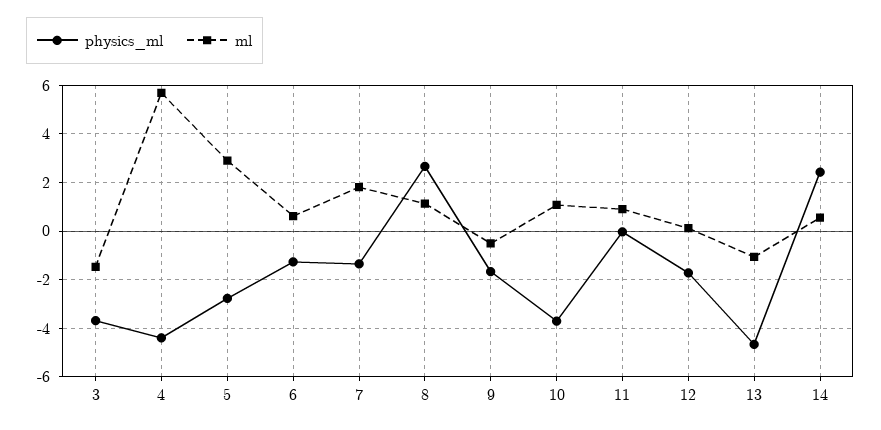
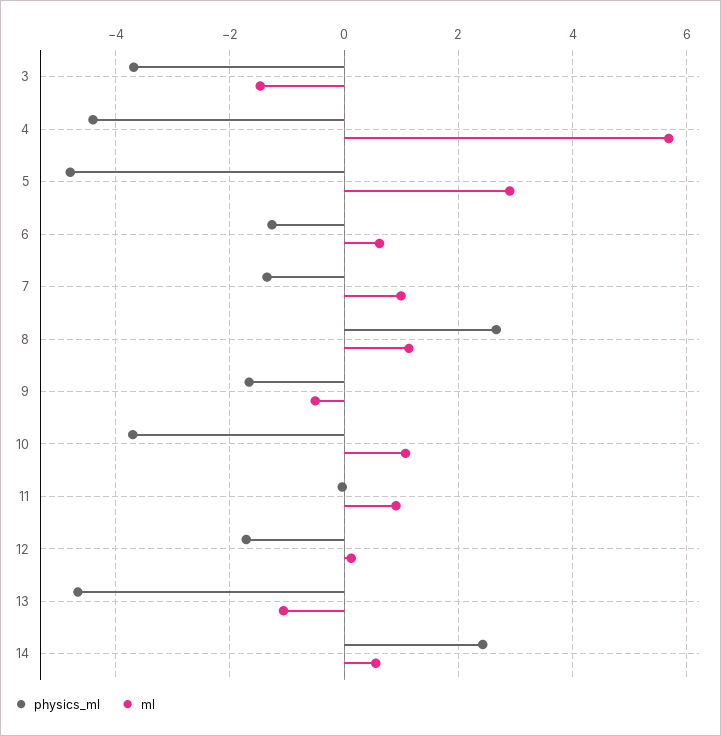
  {
    "physics_ml": {
      "3": -3.6,
      "4": -4.4,
-     "5": -2.75,
+     "5": -4.8,
      "6": -1.2,
      "7": -1.4,
      "8": 2.6,
      "9": -1.6,
      "10": -3.8,
      "11": 0,
      "12": -1.8,
      "13": -4.6,
      "14": 2.4
    },
    "ml": {
      "3": -1.4,
      "4": 5.6,
      "5": 2.8,
      "6": 0.6,
-     "7": 1.75,
+     "7": 1,
      "8": 1.2,
      "9": -0.6,
      "10": 1,
      "11": 1,
      "12": 0.2,
      "13": -1,
      "14": 0.6
    }
  }

